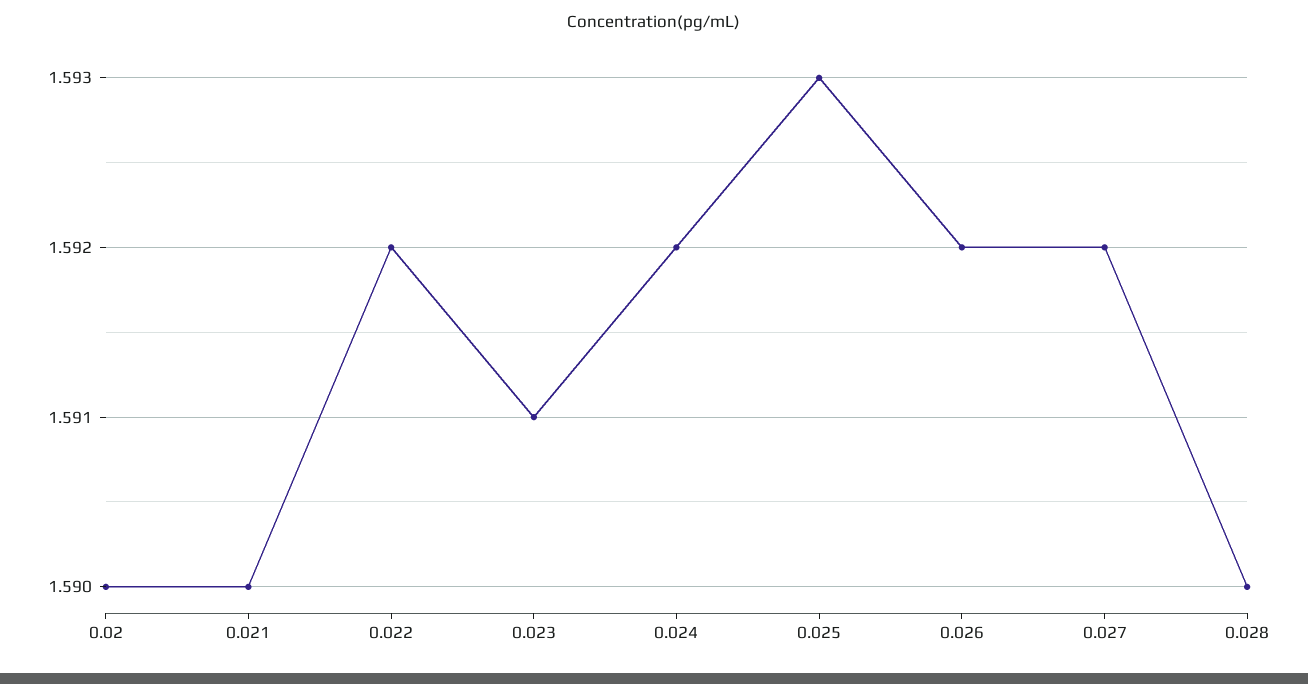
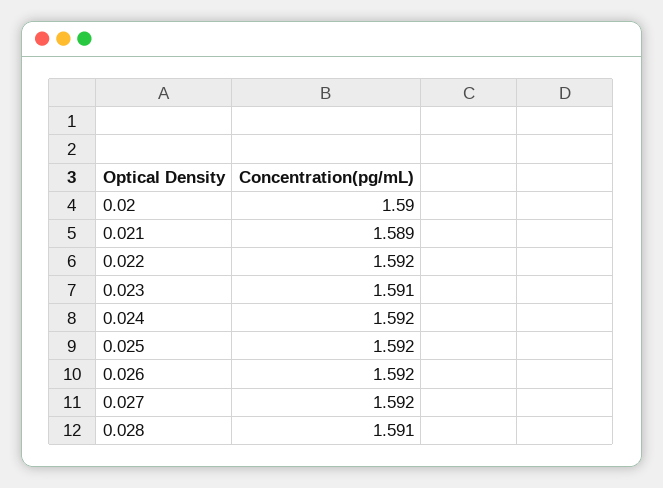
  {
    "0.02": 1.59,
-   "0.021": 1.59,
+   "0.021": 1.589,
    "0.022": 1.592,
    "0.023": 1.591,
    "0.024": 1.592,
-   "0.025": 1.593,
+   "0.025": 1.592,
    "0.026": 1.592,
    "0.027": 1.592,
-   "0.028": 1.59
+   "0.028": 1.591
  }

